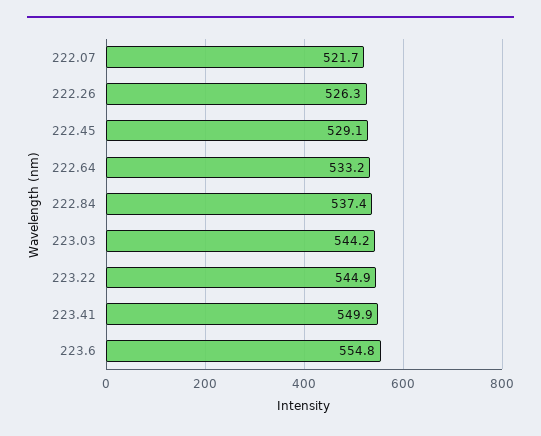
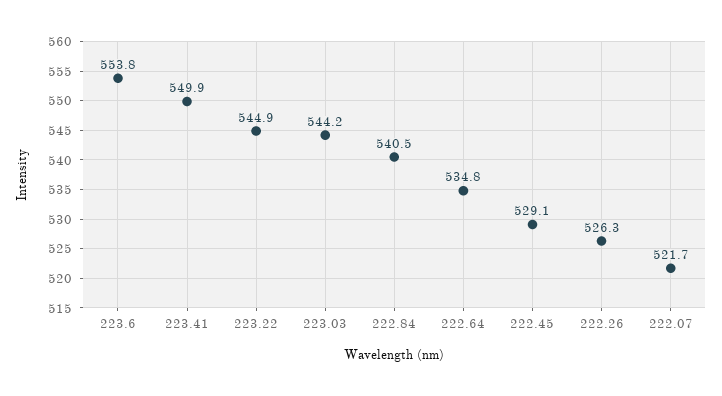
  {
    "222.07": 521.7,
    "222.26": 526.3,
    "222.45": 529.1,
-   "222.64": 533.2,
+   "222.64": 534.8,
-   "222.84": 537.4,
+   "222.84": 540.5,
    "223.03": 544.2,
    "223.22": 544.9,
    "223.41": 549.9,
-   "223.6": 554.8
+   "223.6": 553.8
  }

